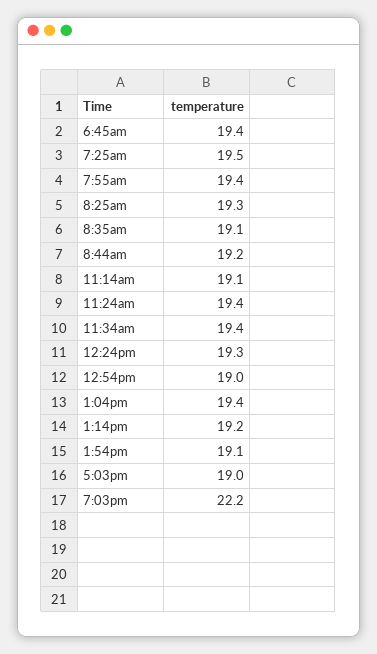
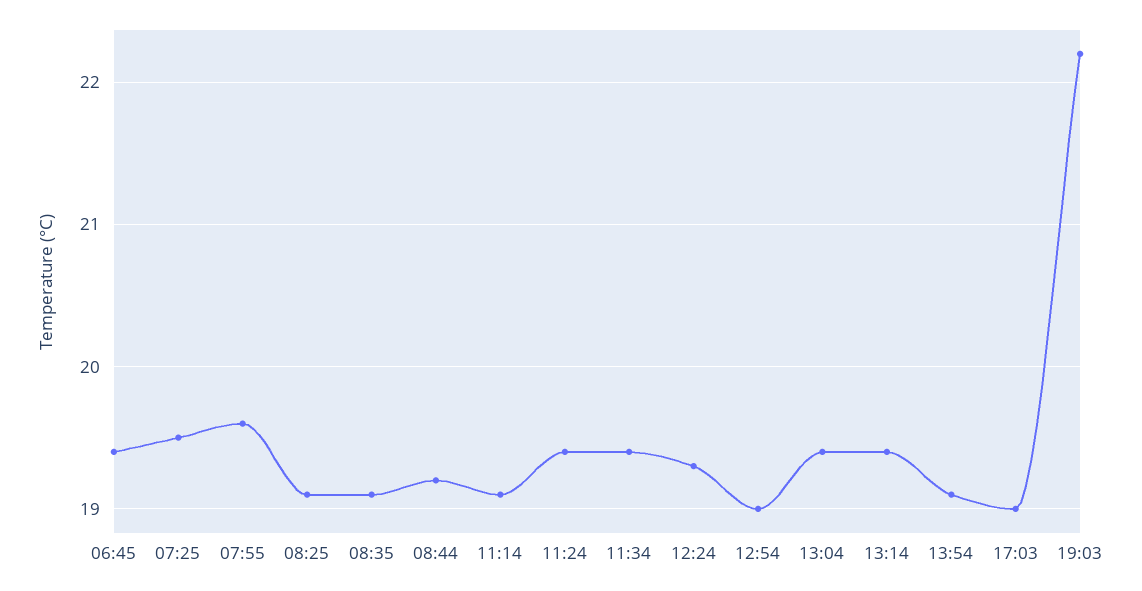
  {
    "6:45am": 19.4,
    "7:25am": 19.5,
-   "7:55am": 19.4,
+   "7:55am": 19.6,
-   "8:25am": 19.3,
+   "8:25am": 19.1,
    "8:35am": 19.1,
    "8:44am": 19.2,
    "11:14am": 19.1,
    "11:24am": 19.4,
    "11:34am": 19.4,
    "12:24pm": 19.3,
    "12:54pm": 19,
    "1:04pm": 19.4,
-   "1:14pm": 19.2,
+   "1:14pm": 19.4,
    "1:54pm": 19.1,
    "5:03pm": 19,
    "7:03pm": 22.2
  }

